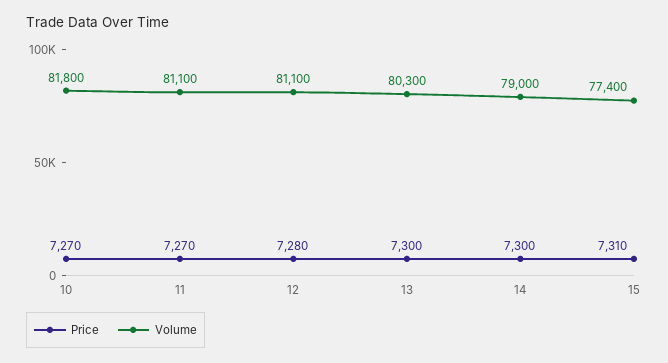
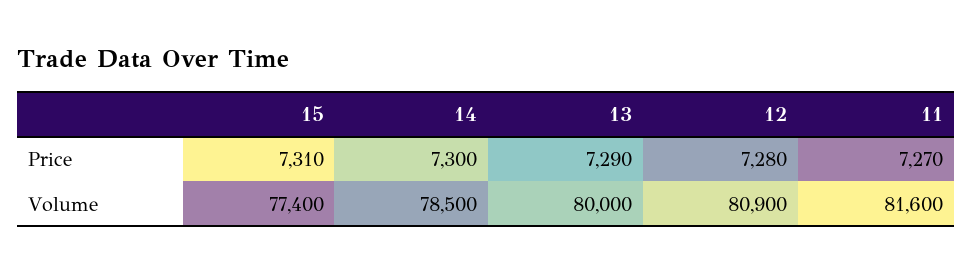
  {
    "Price": {
-     "10": 7270,
      "11": 7270,
      "12": 7280,
-     "13": 7300,
+     "13": 7290,
      "14": 7300,
      "15": 7310
    },
    "Volume": {
-     "10": 81800,
-     "11": 81100,
+     "11": 81600,
-     "12": 81100,
+     "12": 80900,
-     "13": 80300,
+     "13": 80000,
-     "14": 79000,
+     "14": 78500,
      "15": 77400
    }
  }

